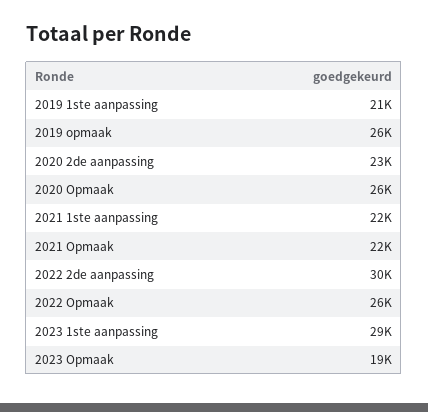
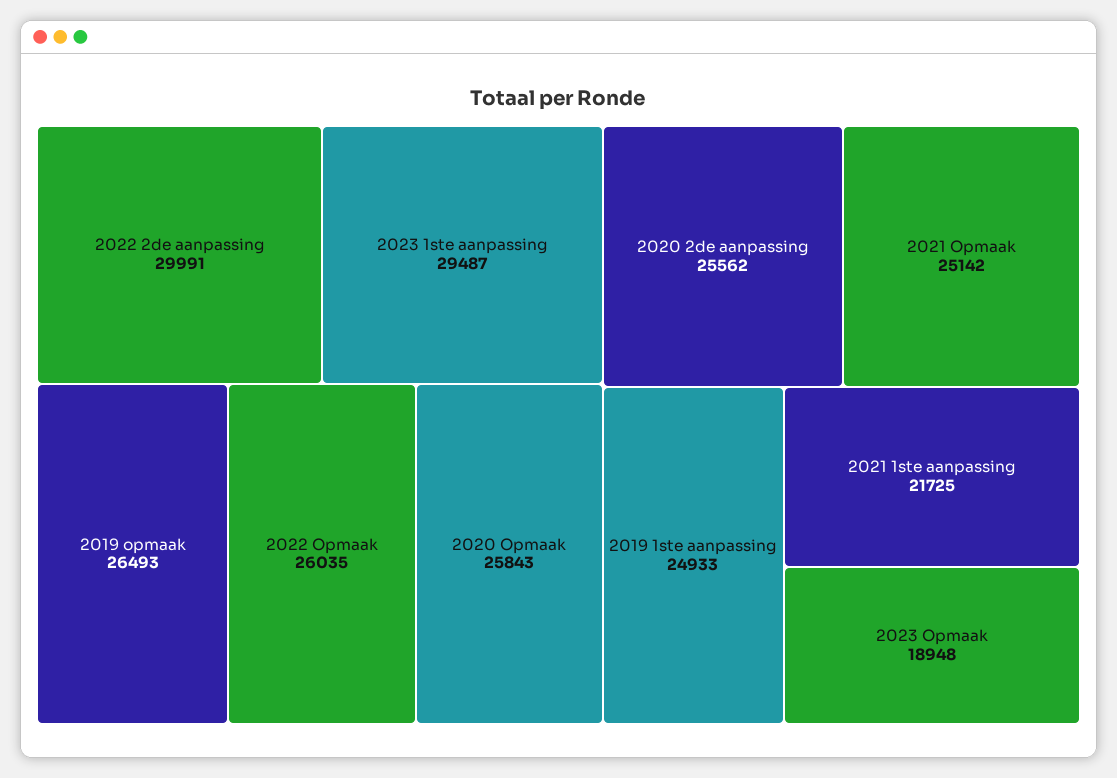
  {
-   "2019 1ste aanpassing": 21000,
+   "2019 1ste aanpassing": 24933,
    "2019 opmaak": 26493,
-   "2020 2de aanpassing": 23000,
+   "2020 2de aanpassing": 25562,
    "2020 Opmaak": 25843,
    "2021 1ste aanpassing": 21725,
-   "2021 Opmaak": 22000,
+   "2021 Opmaak": 25142,
    "2022 2de aanpassing": 29991,
    "2022 Opmaak": 26035,
    "2023 1ste aanpassing": 29487,
    "2023 Opmaak": 18948
  }

